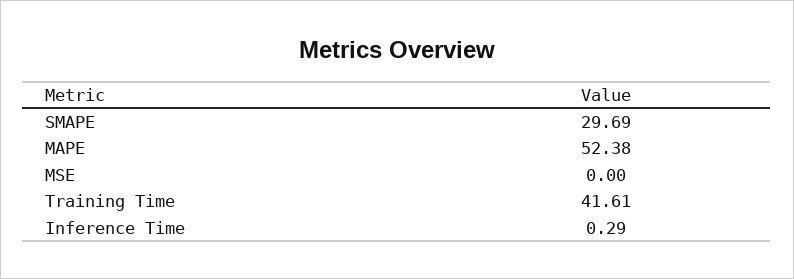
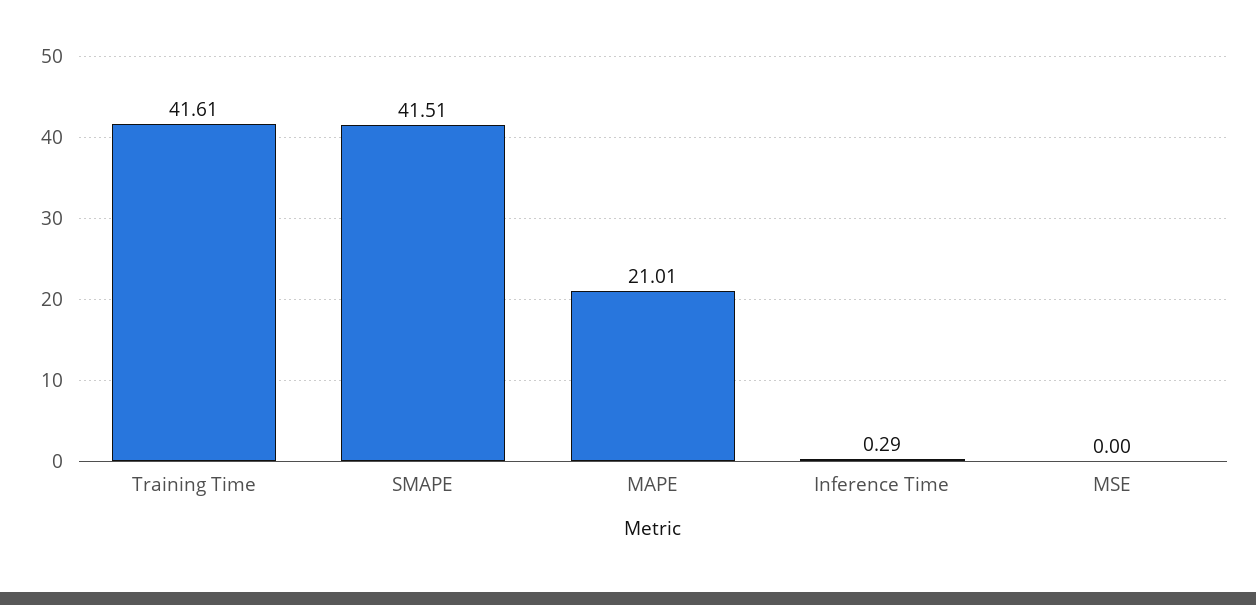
  {
-   "SMAPE": 29.69,
+   "SMAPE": 41.51,
-   "MAPE": 52.38,
+   "MAPE": 21.01,
    "MSE": 0,
    "Training Time": 41.61,
    "Inference Time": 0.29
  }

